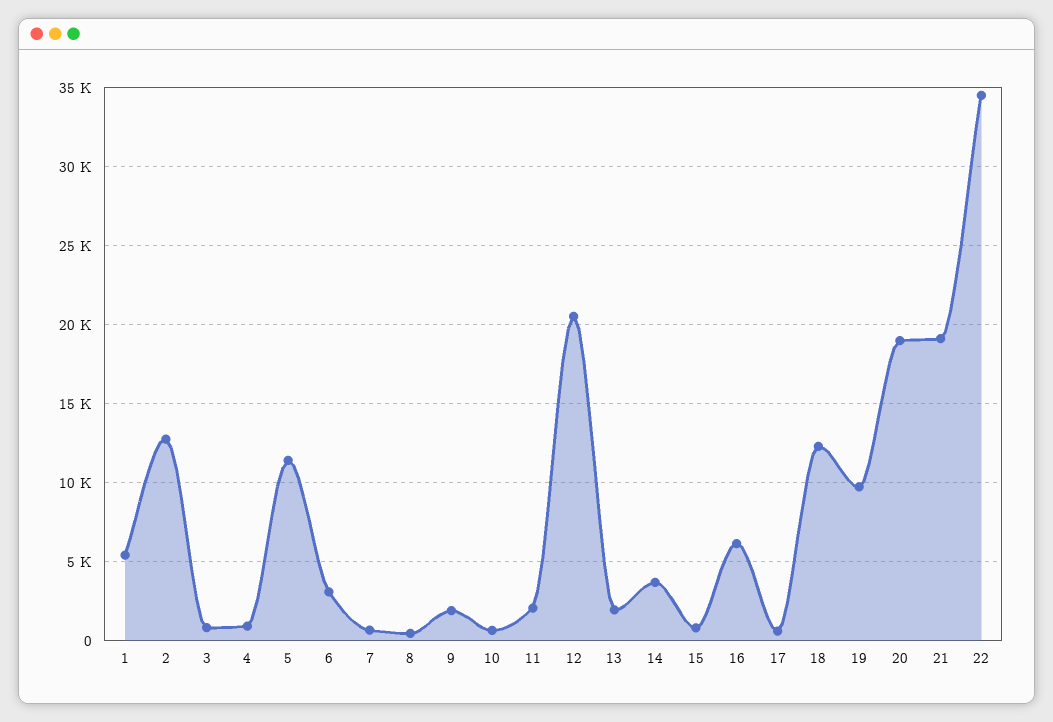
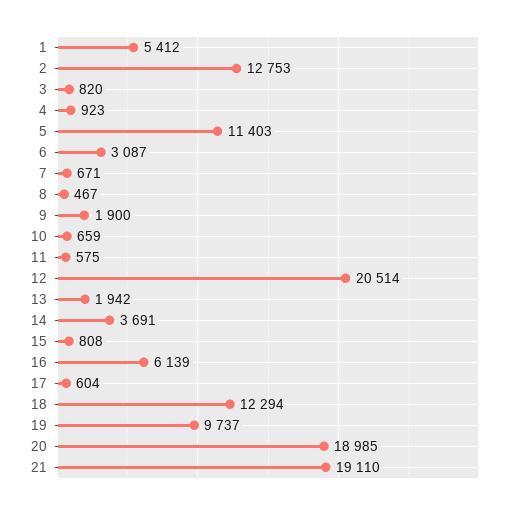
  {
    "1": 5412,
    "2": 12753,
    "3": 820,
    "4": 923,
    "5": 11403,
    "6": 3087,
    "7": 671,
    "8": 467,
    "9": 1900,
    "10": 659,
-   "11": 2000,
+   "11": 575,
    "12": 20514,
    "13": 1942,
    "14": 3691,
    "15": 808,
    "16": 6139,
    "17": 604,
    "18": 12294,
    "19": 9737,
    "20": 18985,
-   "21": 19110,
+   "21": 19110
-   "22": 34500
  }

